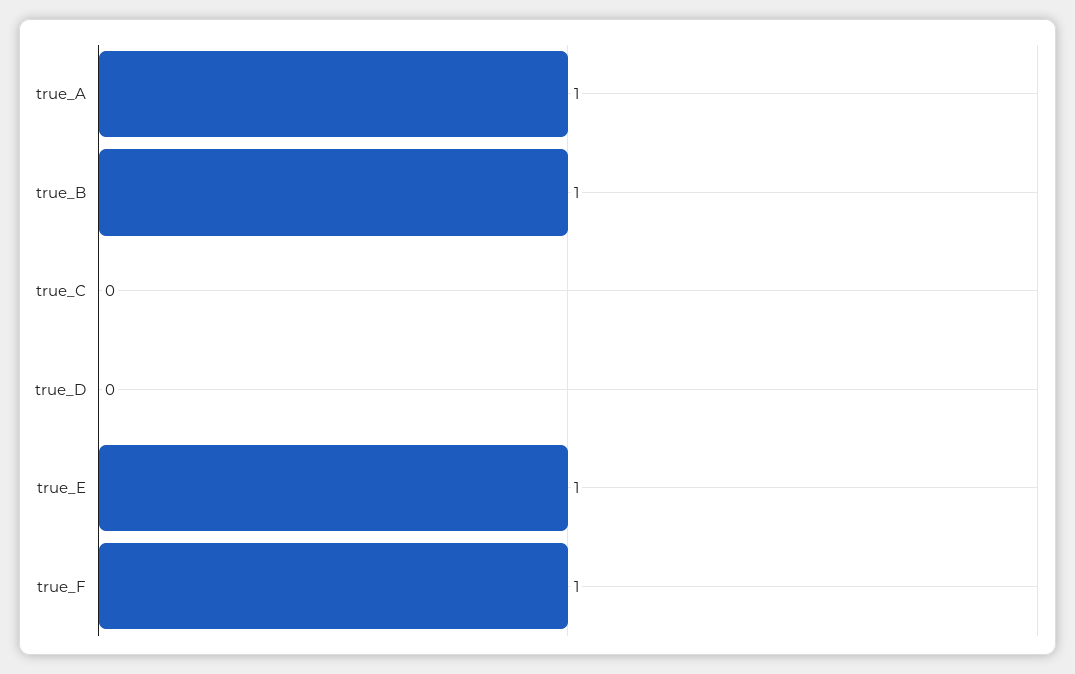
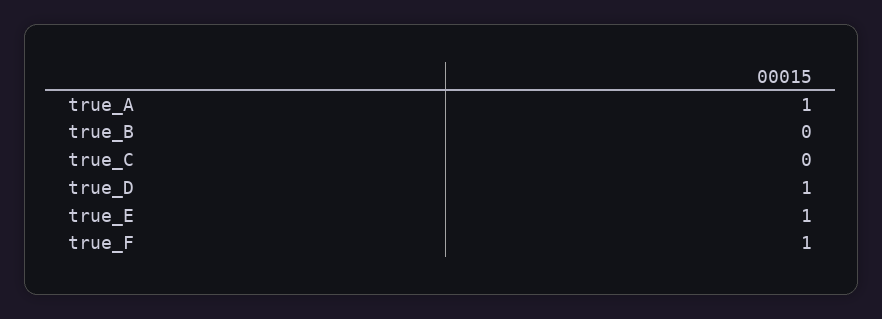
  {
    "true_A": 1,
-   "true_B": 1,
+   "true_B": 0,
    "true_C": 0,
-   "true_D": 0,
+   "true_D": 1,
    "true_E": 1,
    "true_F": 1
  }

